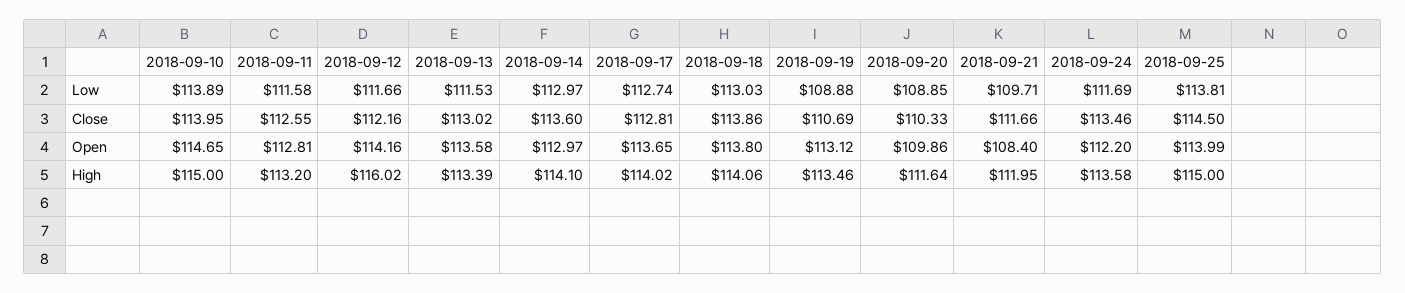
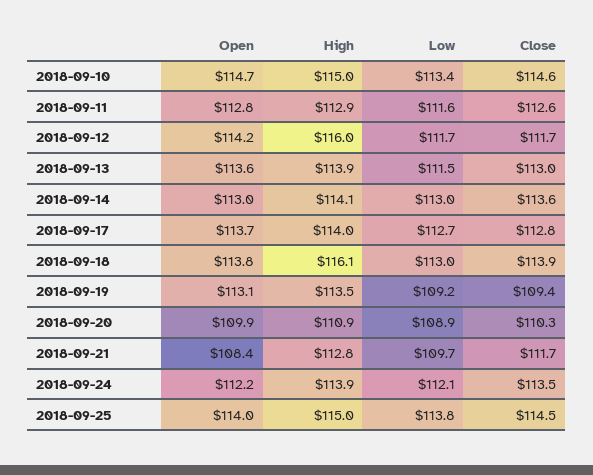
  {
    "2018-09-10": {
-     "Low": 113.89,
+     "Low": 113.4,
-     "Close": 113.95,
+     "Close": 114.6,
      "Open": 114.65,
      "High": 115
    },
    "2018-09-11": {
      "Low": 111.58,
      "Close": 112.55,
      "Open": 112.81,
-     "High": 113.2
+     "High": 112.9
    },
    "2018-09-12": {
      "Low": 111.66,
-     "Close": 112.16,
+     "Close": 111.7,
      "Open": 114.16,
      "High": 116.02
    },
    "2018-09-13": {
      "Low": 111.53,
      "Close": 113.02,
      "Open": 113.58,
-     "High": 113.39
+     "High": 113.9
    },
    "2018-09-14": {
      "Low": 112.97,
      "Close": 113.6,
      "Open": 112.97,
      "High": 114.1
    },
    "2018-09-17": {
      "Low": 112.74,
      "Close": 112.81,
      "Open": 113.65,
      "High": 114.02
    },
    "2018-09-18": {
      "Low": 113.03,
      "Close": 113.86,
      "Open": 113.8,
-     "High": 114.06
+     "High": 116.1
    },
    "2018-09-19": {
-     "Low": 108.88,
+     "Low": 109.2,
-     "Close": 110.69,
+     "Close": 109.4,
      "Open": 113.12,
      "High": 113.46
    },
    "2018-09-20": {
      "Low": 108.85,
      "Close": 110.33,
      "Open": 109.86,
-     "High": 111.64
+     "High": 110.9
    },
    "2018-09-21": {
      "Low": 109.71,
      "Close": 111.66,
      "Open": 108.4,
-     "High": 111.95
+     "High": 112.8
    },
    "2018-09-24": {
-     "Low": 111.69,
+     "Low": 112.1,
      "Close": 113.46,
      "Open": 112.2,
-     "High": 113.58
+     "High": 113.9
    },
    "2018-09-25": {
      "Low": 113.81,
      "Close": 114.5,
      "Open": 113.99,
      "High": 115
    }
  }

